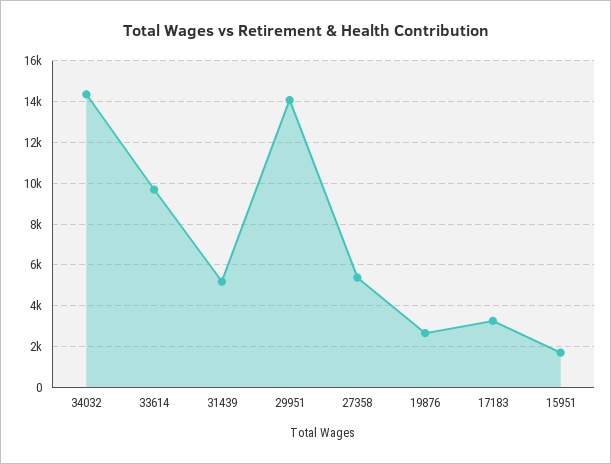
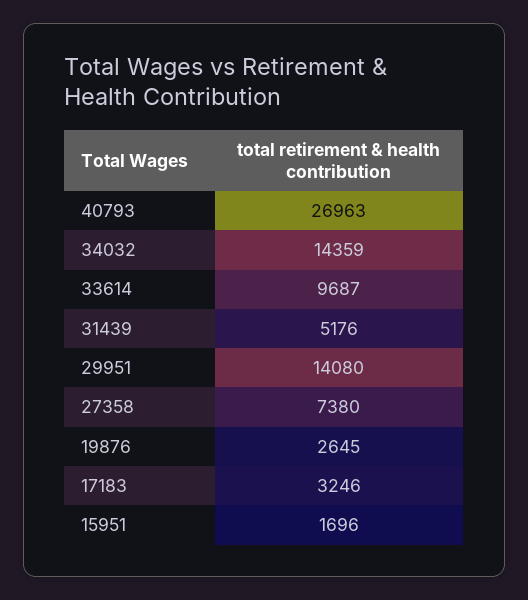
  {
    "34032": 14359,
    "33614": 9687,
    "31439": 5176,
    "29951": 14080,
-   "27358": 5500,
+   "27358": 7380,
    "19876": 2645,
    "17183": 3246,
-   "15951": 1696
+   "15951": 1696,
+   "40793": 26963
  }

